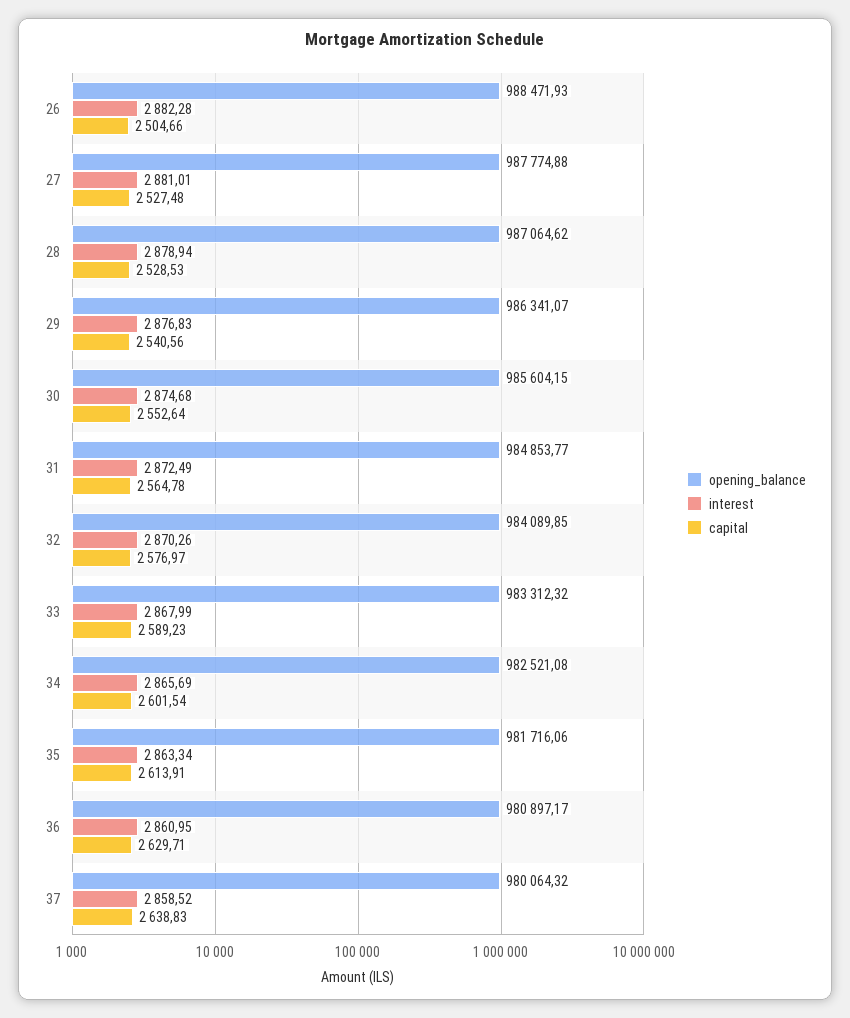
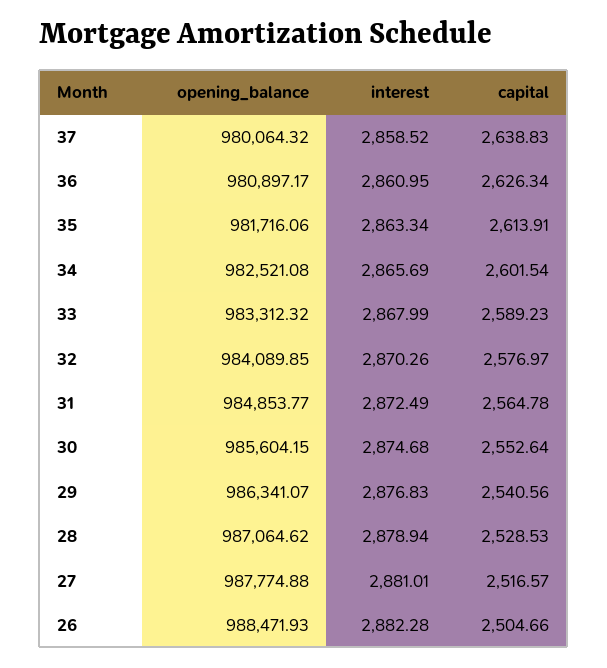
  {
    "opening_balance": {
      "26": 988471.93,
      "27": 987774.88,
      "28": 987064.62,
      "29": 986341.07,
      "30": 985604.15,
      "31": 984853.77,
      "32": 984089.85,
      "33": 983312.32,
      "34": 982521.08,
      "35": 981716.06,
      "36": 980897.17,
      "37": 980064.32
    },
    "interest": {
      "26": 2882.28,
      "27": 2881.01,
      "28": 2878.94,
      "29": 2876.83,
      "30": 2874.68,
      "31": 2872.49,
      "32": 2870.26,
      "33": 2867.99,
      "34": 2865.69,
      "35": 2863.34,
      "36": 2860.95,
      "37": 2858.52
    },
    "capital": {
      "26": 2504.66,
-     "27": 2527.48,
+     "27": 2516.57,
      "28": 2528.53,
      "29": 2540.56,
      "30": 2552.64,
      "31": 2564.78,
      "32": 2576.97,
      "33": 2589.23,
      "34": 2601.54,
      "35": 2613.91,
-     "36": 2629.71,
+     "36": 2626.34,
      "37": 2638.83
    }
  }

